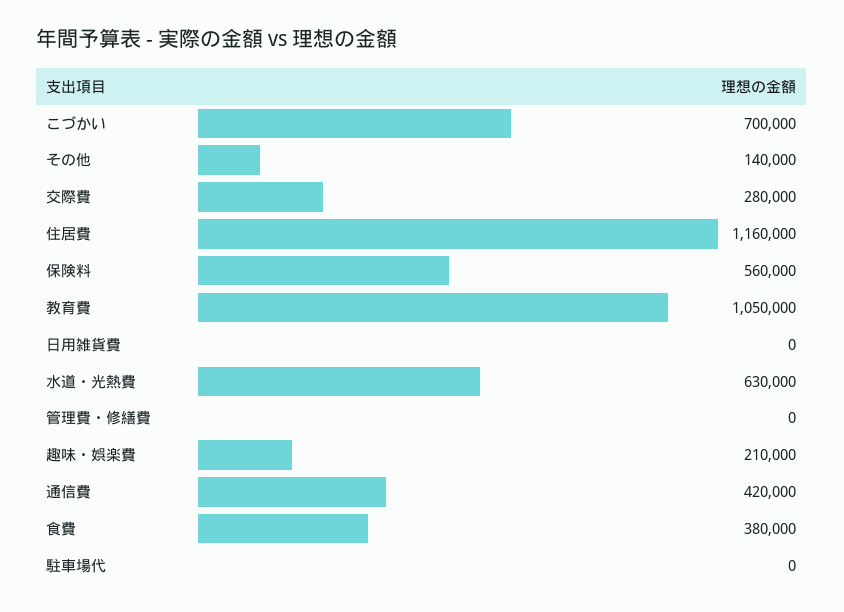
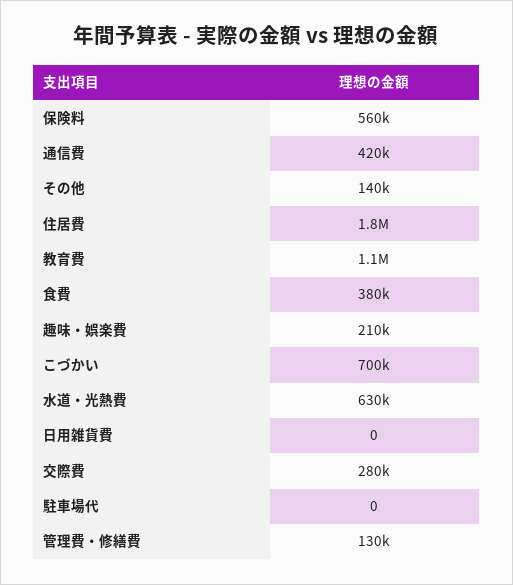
  {
    "こづかい": 700000,
    "その他": 140000,
    "交際費": 280000,
-   "住居費": 1160000,
+   "住居費": 1800000,
    "保険料": 560000,
    "教育費": 1050000,
    "日用雑貨費": 0,
    "水道・光熱費": 630000,
-   "管理費・修繕費": 0,
+   "管理費・修繕費": 130000,
    "趣味・娯楽費": 210000,
    "通信費": 420000,
    "食費": 380000,
    "駐車場代": 0
  }

